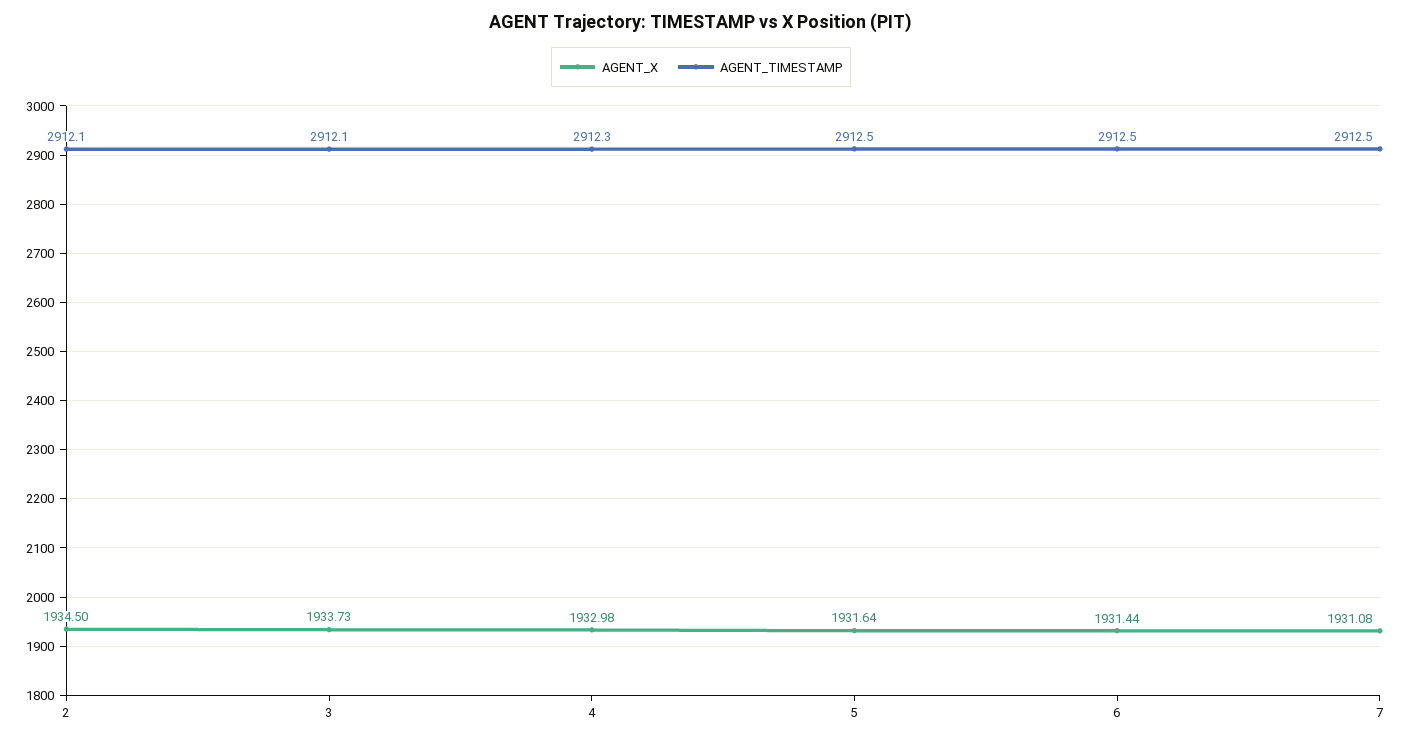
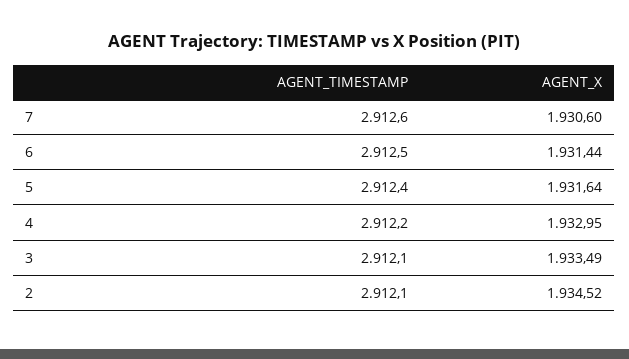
  {
    "AGENT_X": {
-     "2": 1934.5,
+     "2": 1934.52,
-     "3": 1933.73,
+     "3": 1933.49,
-     "4": 1932.98,
+     "4": 1932.95,
      "5": 1931.64,
      "6": 1931.44,
-     "7": 1931.08
+     "7": 1930.6
    },
    "AGENT_TIMESTAMP": {
      "2": 2912.1,
      "3": 2912.1,
-     "4": 2912.3,
+     "4": 2912.2,
-     "5": 2912.5,
+     "5": 2912.4,
      "6": 2912.5,
-     "7": 2912.5
+     "7": 2912.6
    }
  }

